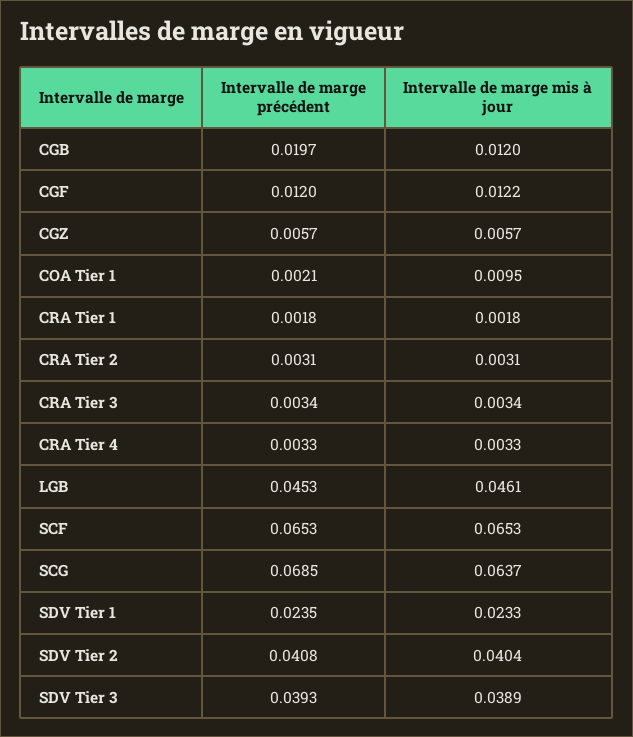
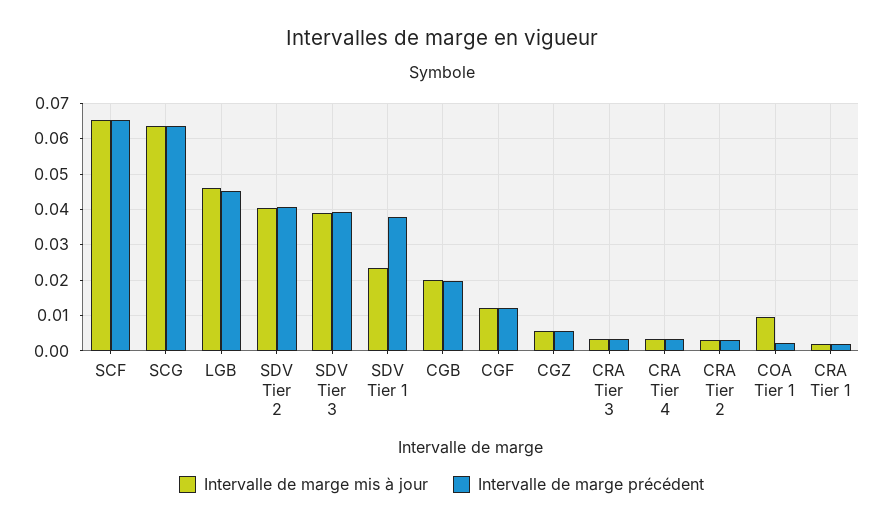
  {
    "Intervalle de marge précédent": {
      "CGB": 0.0197,
      "CGF": 0.012,
      "CGZ": 0.0057,
      "COA Tier 1": 0.0021,
      "CRA Tier 1": 0.0018,
      "CRA Tier 2": 0.0031,
      "CRA Tier 3": 0.0034,
      "CRA Tier 4": 0.0033,
      "LGB": 0.0453,
      "SCF": 0.0653,
-     "SCG": 0.0685,
+     "SCG": 0.064,
-     "SDV Tier 1": 0.0235,
+     "SDV Tier 1": 0.038,
      "SDV Tier 2": 0.0408,
      "SDV Tier 3": 0.0393
    },
    "Intervalle de marge mis à jour": {
-     "CGB": 0.012,
+     "CGB": 0.02,
      "CGF": 0.0122,
      "CGZ": 0.0057,
      "COA Tier 1": 0.0095,
      "CRA Tier 1": 0.0018,
      "CRA Tier 2": 0.0031,
      "CRA Tier 3": 0.0034,
      "CRA Tier 4": 0.0033,
      "LGB": 0.0461,
      "SCF": 0.0653,
      "SCG": 0.0637,
      "SDV Tier 1": 0.0233,
      "SDV Tier 2": 0.0404,
      "SDV Tier 3": 0.0389
    }
  }

